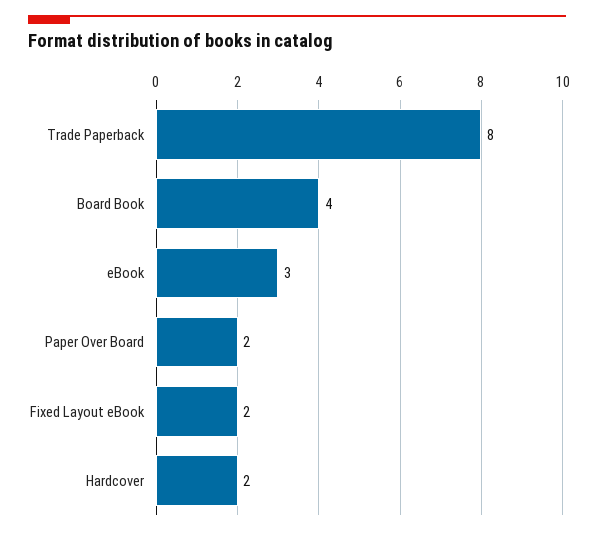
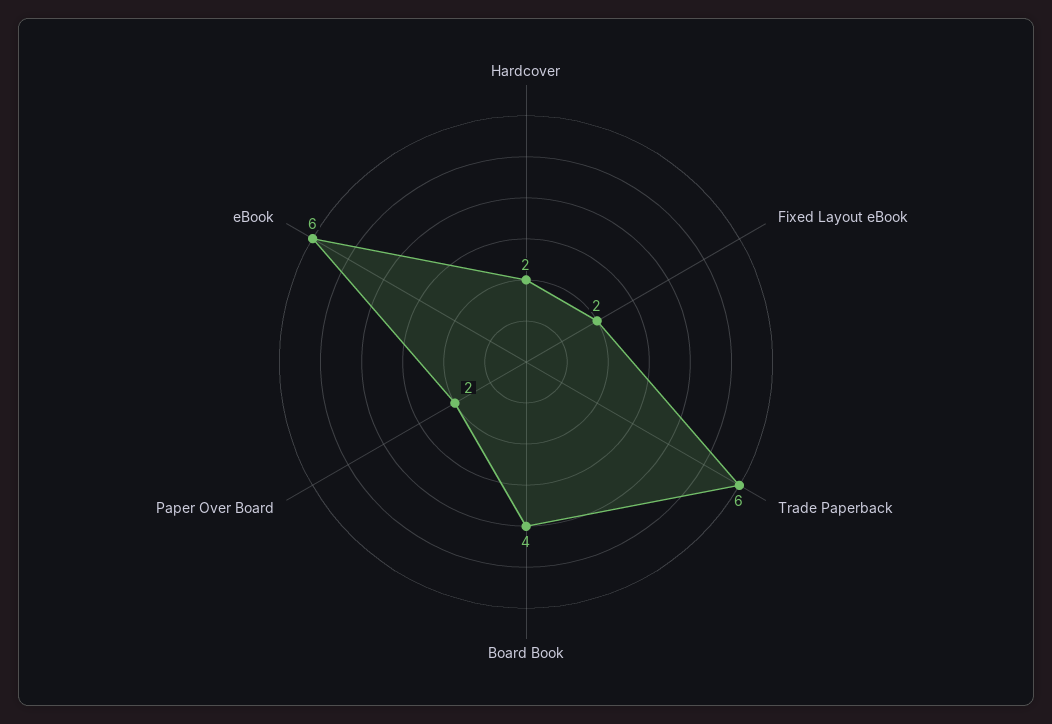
  {
-   "Trade Paperback": 8,
+   "Trade Paperback": 6,
    "Board Book": 4,
-   "eBook": 3,
+   "eBook": 6,
    "Paper Over Board": 2,
    "Fixed Layout eBook": 2,
    "Hardcover": 2
  }

